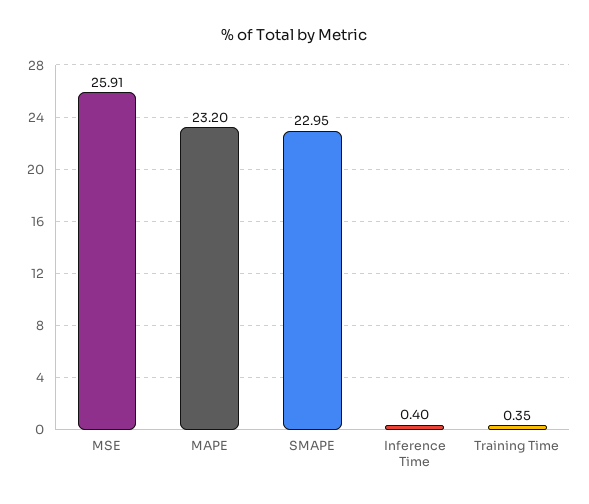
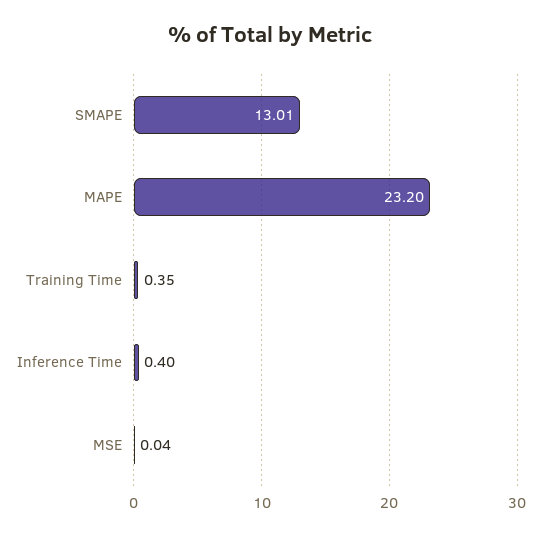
  {
-   "MSE": 25.91,
+   "MSE": 0.04,
    "MAPE": 23.2,
-   "SMAPE": 22.95,
+   "SMAPE": 13.01,
    "Inference Time": 0.4,
    "Training Time": 0.35
  }

